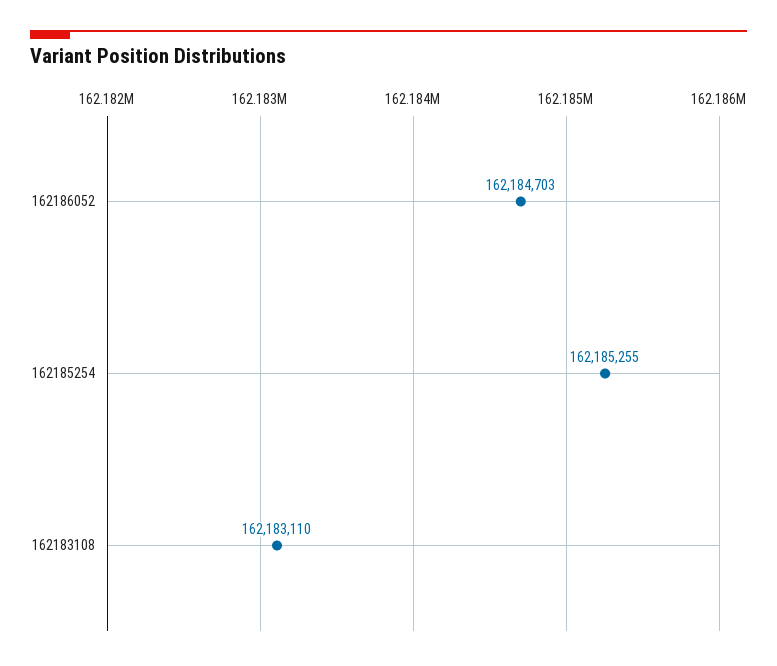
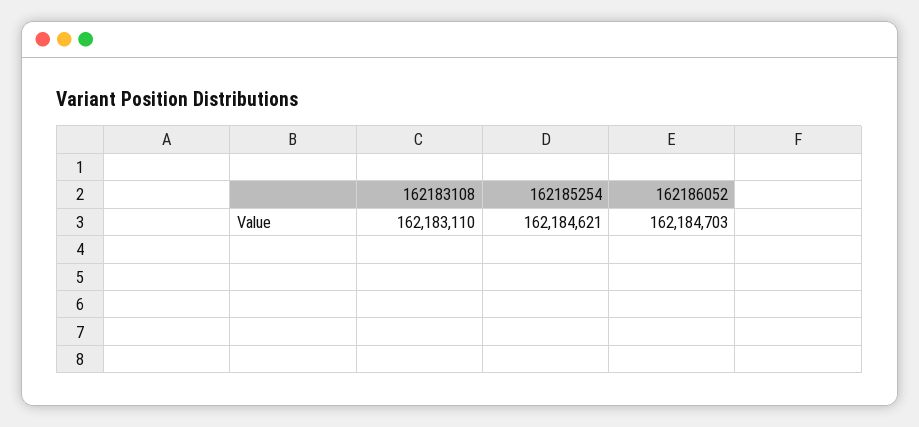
  {
    "162186052": 162184703,
-   "162185254": 162185255,
+   "162185254": 162184621,
    "162183108": 162183110
  }

